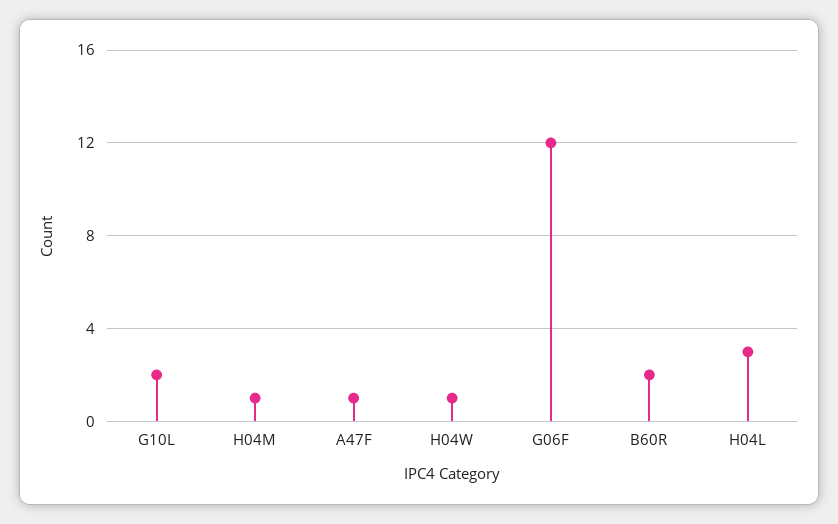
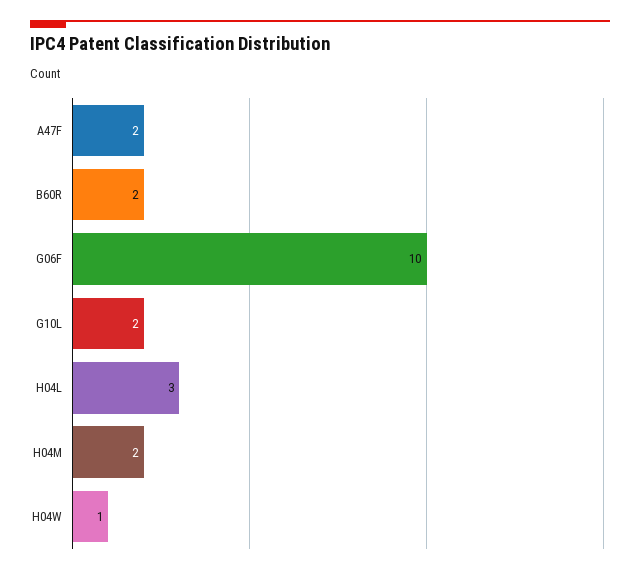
  {
    "G10L": 2,
-   "H04M": 1,
+   "H04M": 2,
-   "A47F": 1,
+   "A47F": 2,
    "H04W": 1,
-   "G06F": 12,
+   "G06F": 10,
    "B60R": 2,
    "H04L": 3
  }

